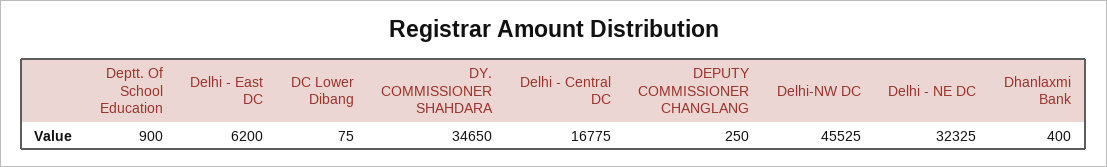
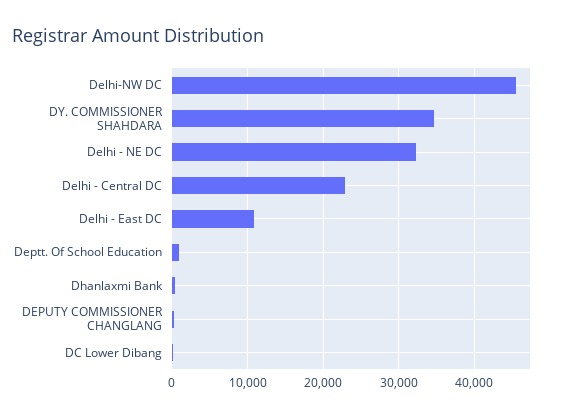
  {
    "Deptt. Of School Education": 900,
-   "Delhi - East DC": 6200,
+   "Delhi - East DC": 11000,
    "DC Lower Dibang": 75,
    "DY. COMMISSIONER SHAHDARA": 34650,
-   "Delhi - Central DC": 16775,
+   "Delhi - Central DC": 23000,
    "DEPUTY COMMISSIONER CHANGLANG": 250,
    "Delhi-NW DC": 45525,
    "Delhi - NE DC": 32325,
    "Dhanlaxmi Bank": 400
  }

